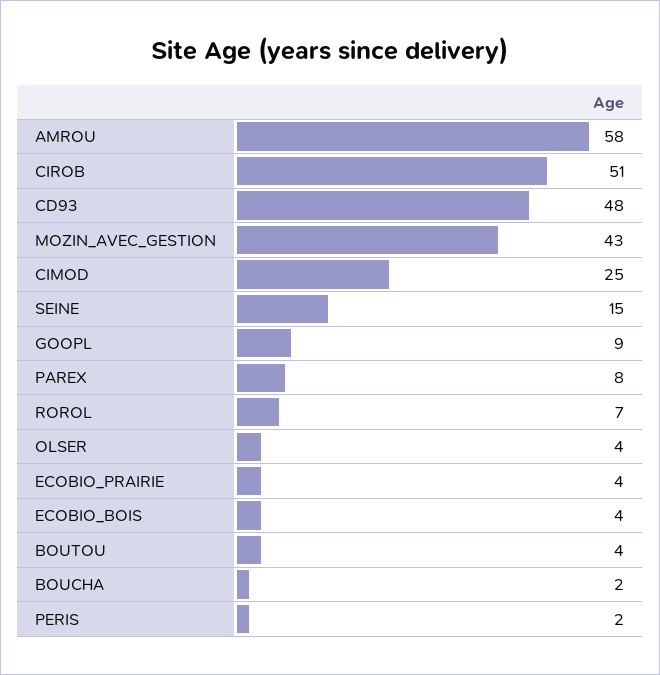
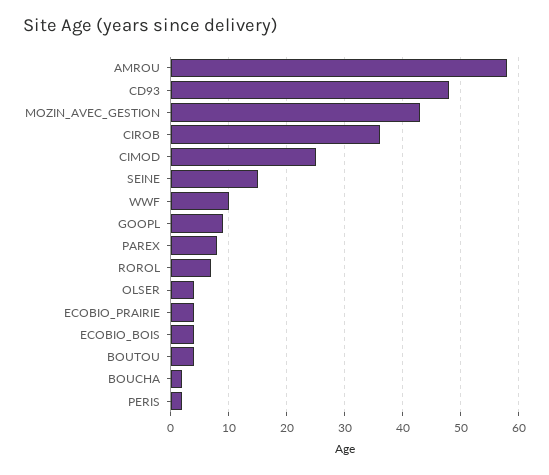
  {
    "AMROU": 58,
-   "CIROB": 51,
+   "CIROB": 35,
    "CD93": 48,
    "MOZIN_AVEC_GESTION": 43,
    "CIMOD": 25,
    "SEINE": 15,
    "GOOPL": 9,
    "PAREX": 8,
    "ROROL": 7,
    "OLSER": 4,
    "ECOBIO_PRAIRIE": 4,
    "ECOBIO_BOIS": 4,
    "BOUTOU": 4,
    "BOUCHA": 2,
-   "PERIS": 2
+   "PERIS": 2,
+   "WWF": 10
  }

